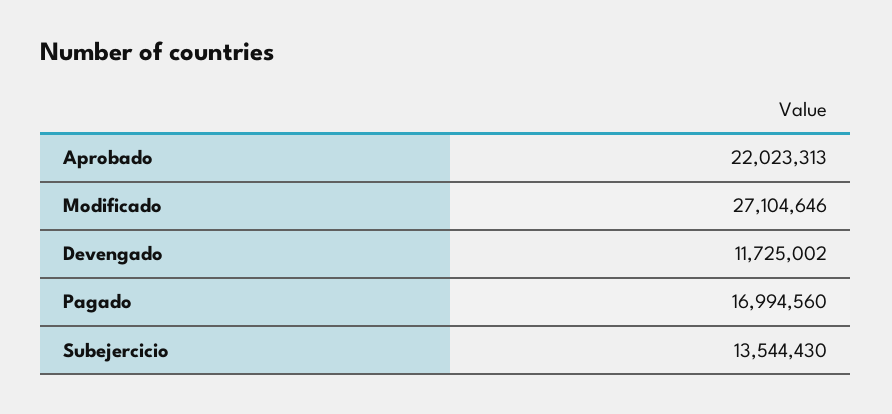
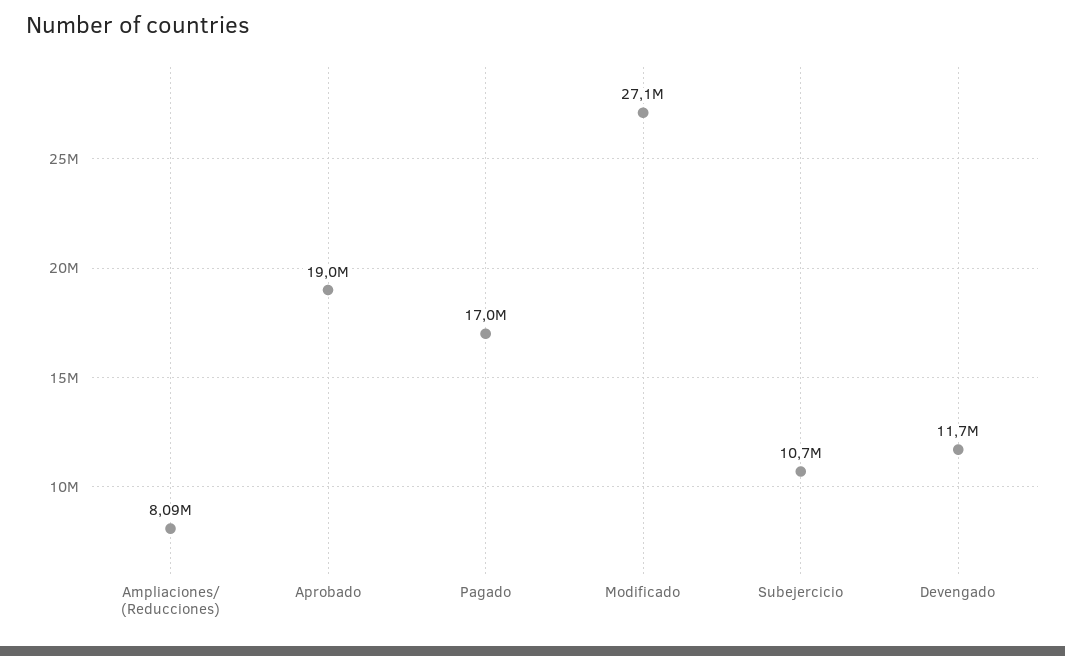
  {
-   "Aprobado": 22023313,
+   "Aprobado": 19000000,
    "Modificado": 27104646,
    "Devengado": 11725002,
    "Pagado": 16994560,
-   "Subejercicio": 13544430
+   "Subejercicio": 10700000,
+   "Ampliaciones/ (Reducciones)": 8090000
  }

